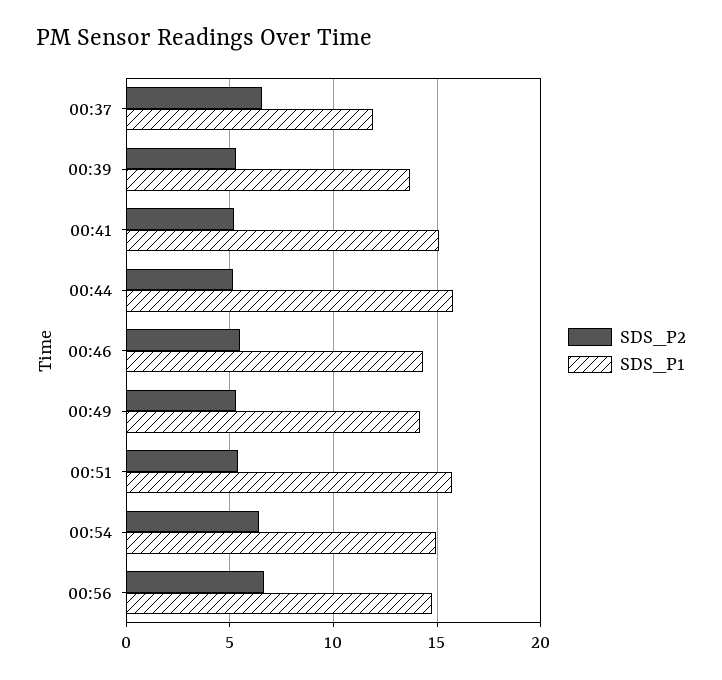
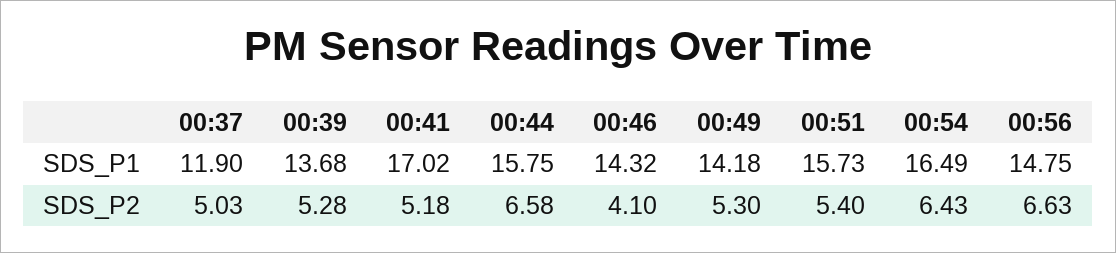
  {
    "SDS_P2": {
-     "00:37": 6.5,
+     "00:37": 5.03,
      "00:39": 5.28,
      "00:41": 5.18,
-     "00:44": 5,
+     "00:44": 6.58,
-     "00:46": 5.5,
+     "00:46": 4.1,
      "00:49": 5.3,
      "00:51": 5.4,
      "00:54": 6.43,
      "00:56": 6.63
    },
    "SDS_P1": {
      "00:37": 11.9,
      "00:39": 13.68,
-     "00:41": 15,
+     "00:41": 17.02,
      "00:44": 15.75,
      "00:46": 14.32,
      "00:49": 14.18,
      "00:51": 15.73,
-     "00:54": 15,
+     "00:54": 16.49,
      "00:56": 14.75
    }
  }

